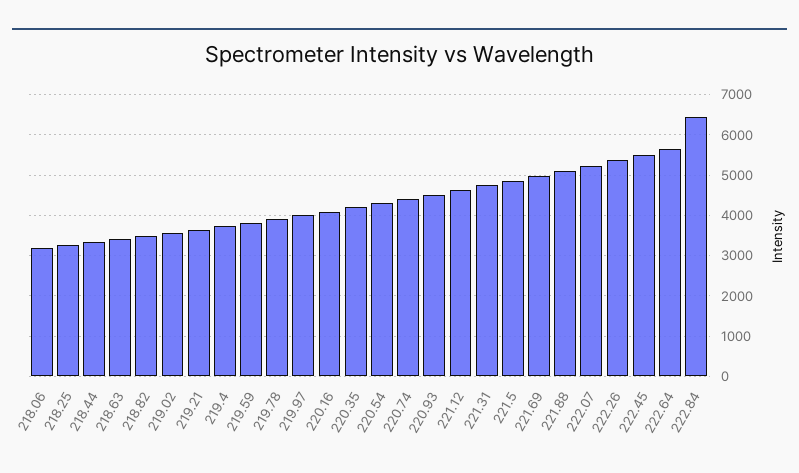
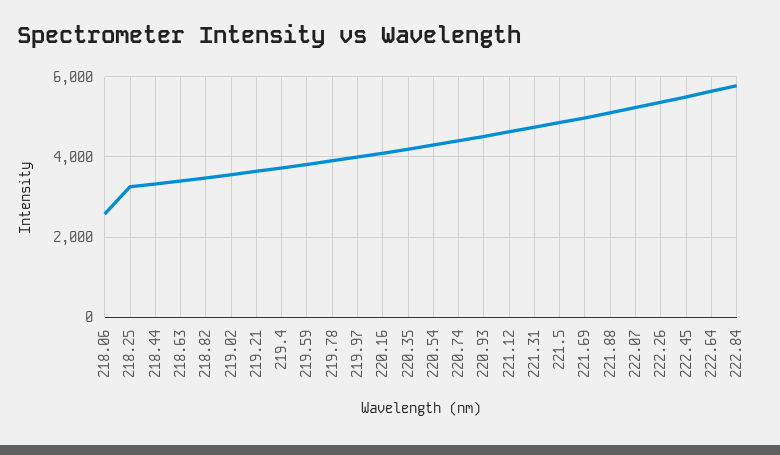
  {
-   "218.06": 3200,
+   "218.06": 2600,
    "218.25": 3200,
    "218.44": 3400,
    "218.63": 3400,
    "218.82": 3400,
    "219.02": 3600,
    "219.21": 3600,
    "219.4": 3800,
    "219.59": 3800,
    "219.78": 4000,
    "219.97": 4000,
    "220.16": 4000,
    "220.35": 4200,
    "220.54": 4200,
    "220.74": 4400,
    "220.93": 4600,
    "221.12": 4600,
    "221.31": 4800,
    "221.5": 4800,
    "221.69": 5000,
    "221.88": 5200,
    "222.07": 5200,
    "222.26": 5400,
    "222.45": 5600,
    "222.64": 5600,
-   "222.84": 6400
+   "222.84": 5800
  }

